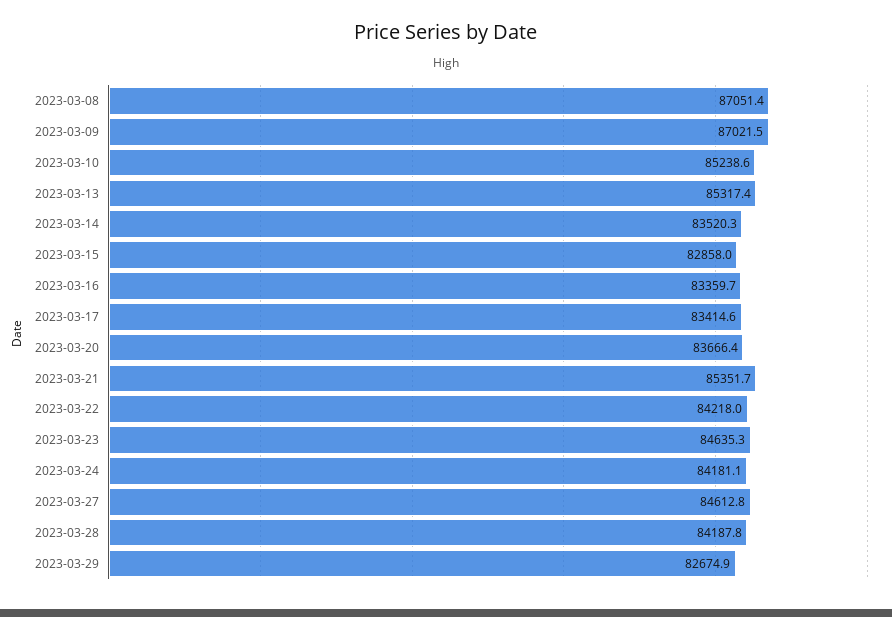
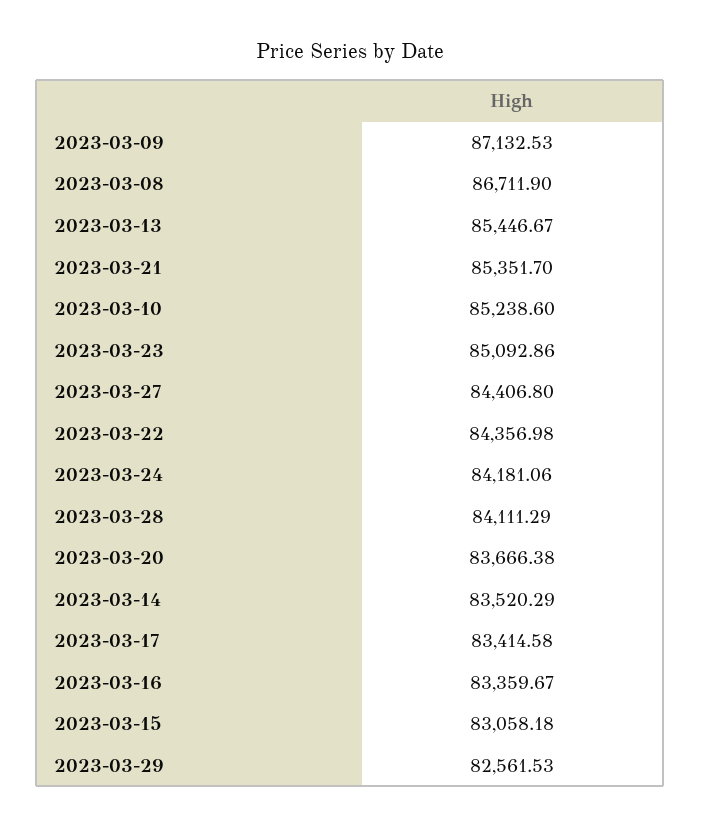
  {
-   "2023-03-08": 87051.4,
+   "2023-03-08": 86711.9,
-   "2023-03-09": 87021.5,
+   "2023-03-09": 87132.53,
    "2023-03-10": 85238.6,
-   "2023-03-13": 85317.4,
+   "2023-03-13": 85446.67,
    "2023-03-14": 83520.29,
-   "2023-03-15": 82858,
+   "2023-03-15": 83058.18,
    "2023-03-16": 83359.67,
    "2023-03-17": 83414.58,
    "2023-03-20": 83666.38,
    "2023-03-21": 85351.7,
-   "2023-03-22": 84218,
+   "2023-03-22": 84356.98,
-   "2023-03-23": 84635.3,
+   "2023-03-23": 85092.86,
    "2023-03-24": 84181.06,
-   "2023-03-27": 84612.8,
+   "2023-03-27": 84406.8,
-   "2023-03-28": 84187.8,
+   "2023-03-28": 84111.29,
-   "2023-03-29": 82674.9
+   "2023-03-29": 82561.53
  }

